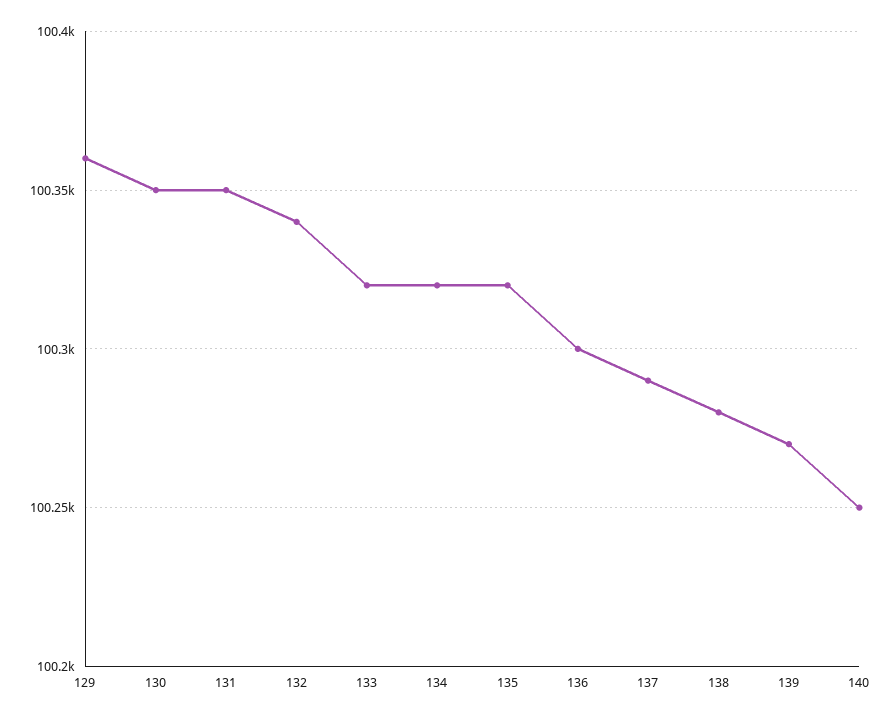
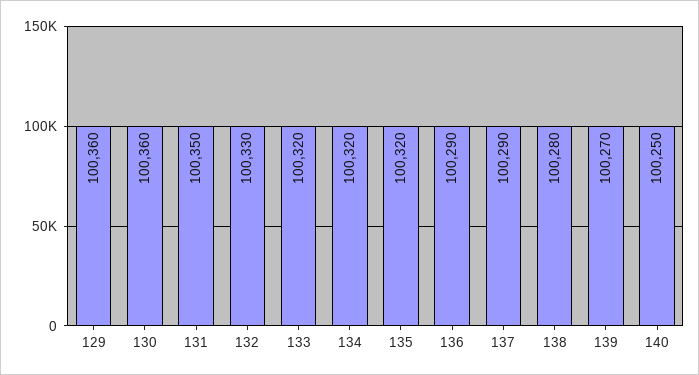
  {
    "129": 100360,
-   "130": 100350,
+   "130": 100360,
    "131": 100350,
-   "132": 100340,
+   "132": 100330,
    "133": 100320,
    "134": 100320,
    "135": 100320,
-   "136": 100300,
+   "136": 100290,
    "137": 100290,
    "138": 100280,
    "139": 100270,
    "140": 100250
  }

